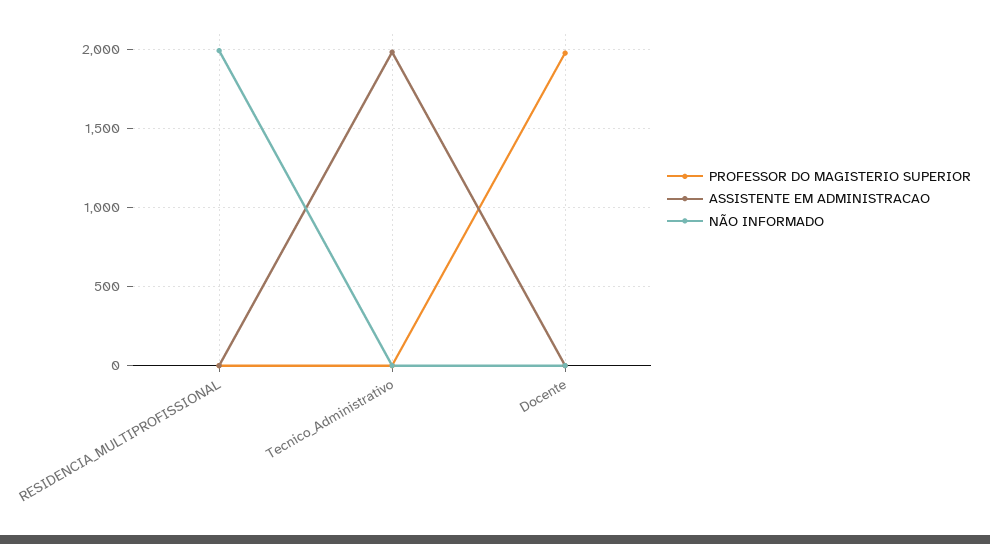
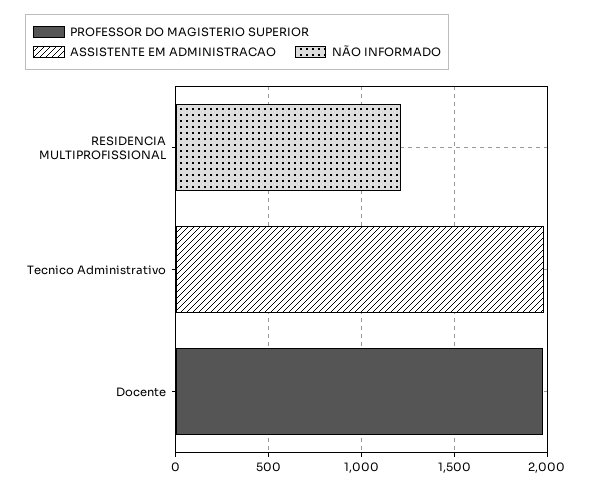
  {
    "PROFESSOR DO MAGISTERIO SUPERIOR": {
      "RESIDENCIA_MULTIPROFISSIONAL": 0,
      "Tecnico_Administrativo": 0,
      "Docente": 2000
    },
    "ASSISTENTE EM ADMINISTRACAO": {
      "RESIDENCIA_MULTIPROFISSIONAL": 0,
      "Tecnico_Administrativo": 2000,
      "Docente": 0
    },
    "NÃO INFORMADO": {
-     "RESIDENCIA_MULTIPROFISSIONAL": 2000,
+     "RESIDENCIA_MULTIPROFISSIONAL": 1200,
      "Tecnico_Administrativo": 0,
      "Docente": 0
    }
  }

